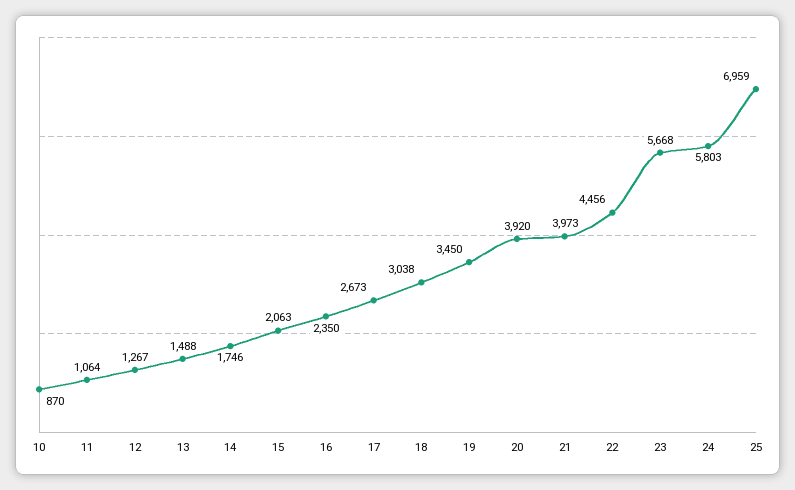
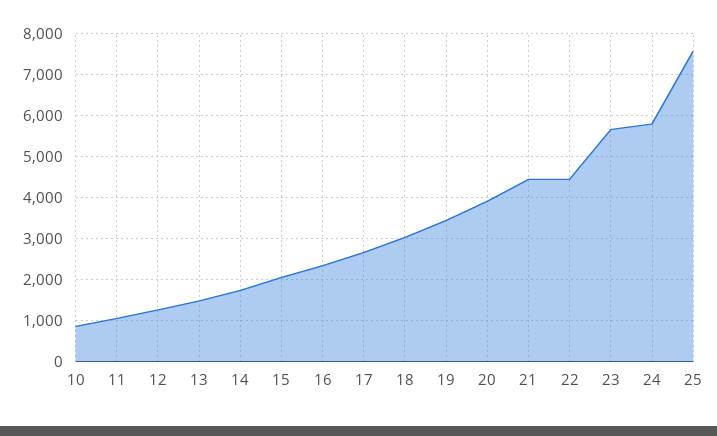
  {
    "10": 870,
    "11": 1064,
    "12": 1267,
    "13": 1488,
    "14": 1746,
    "15": 2063,
    "16": 2350,
    "17": 2673,
    "18": 3038,
    "19": 3450,
    "20": 3920,
-   "21": 3973,
+   "21": 4400,
    "22": 4456,
    "23": 5668,
    "24": 5803,
-   "25": 6959
+   "25": 7600
  }

